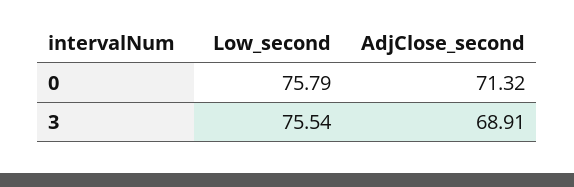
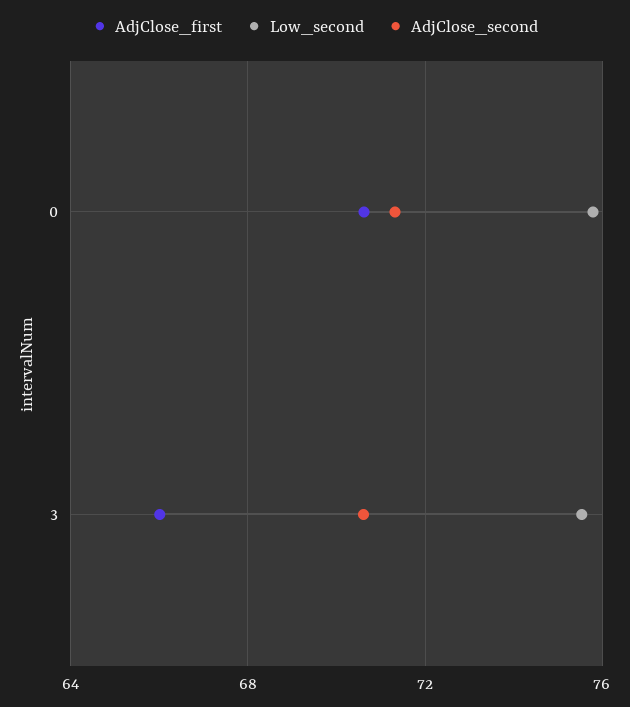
  {
    "Low_second": {
      "0": 75.79,
      "3": 75.54
    },
    "AdjClose_second": {
      "0": 71.32,
-     "3": 68.91
+     "3": 70.5
-   }
+   },
+   "AdjClose_first": {
+     "0": 70.5,
+     "3": 66
+   }
  }

